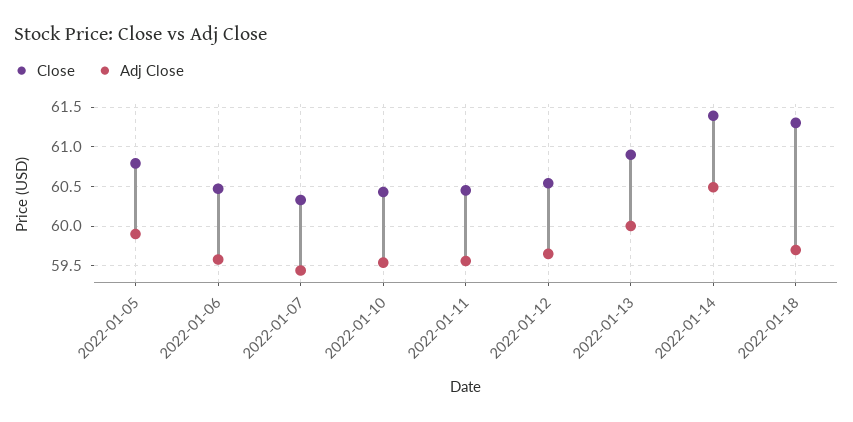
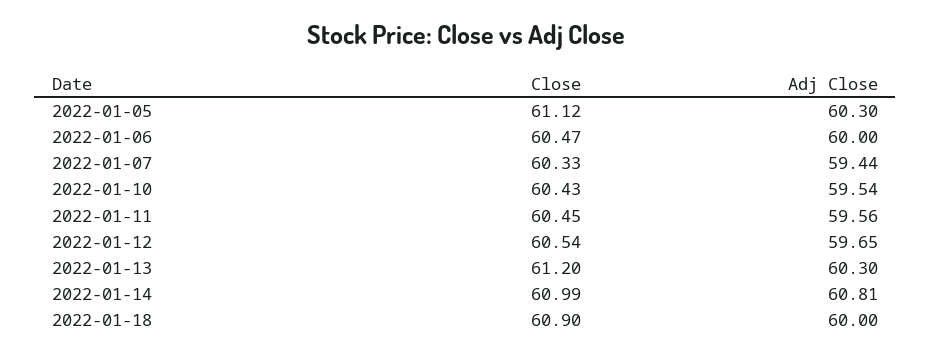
  {
    "Close": {
-     "2022-01-05": 60.8,
+     "2022-01-05": 61.12,
      "2022-01-06": 60.47,
      "2022-01-07": 60.33,
      "2022-01-10": 60.43,
      "2022-01-11": 60.45,
      "2022-01-12": 60.54,
-     "2022-01-13": 60.9,
+     "2022-01-13": 61.2,
-     "2022-01-14": 61.4,
+     "2022-01-14": 60.99,
-     "2022-01-18": 61.3
+     "2022-01-18": 60.9
    },
    "Adj Close": {
-     "2022-01-05": 59.9,
+     "2022-01-05": 60.3,
-     "2022-01-06": 59.6,
+     "2022-01-06": 60,
      "2022-01-07": 59.44,
      "2022-01-10": 59.54,
      "2022-01-11": 59.56,
      "2022-01-12": 59.65,
-     "2022-01-13": 60,
+     "2022-01-13": 60.3,
-     "2022-01-14": 60.5,
+     "2022-01-14": 60.81,
-     "2022-01-18": 59.7
+     "2022-01-18": 60
    }
  }

